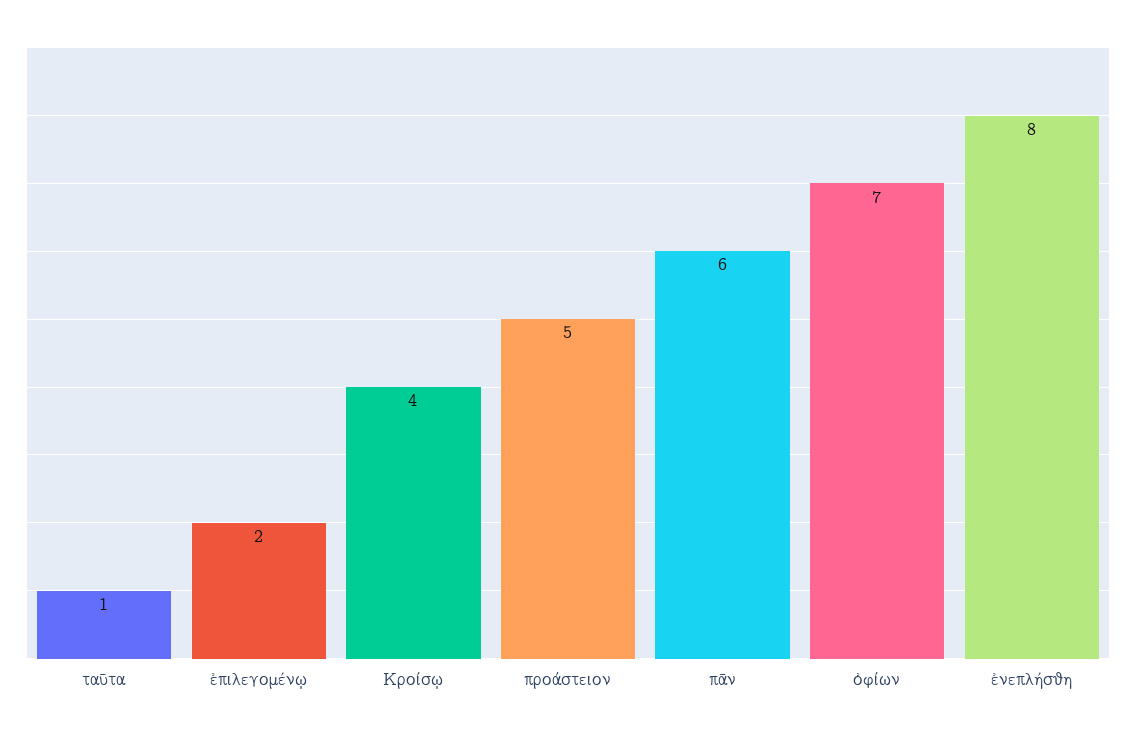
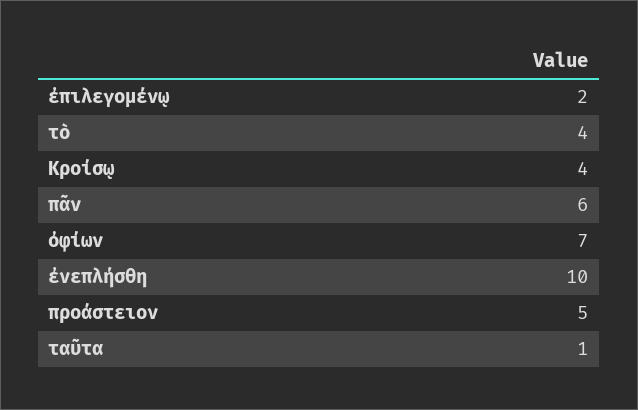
  {
    "ταῦτα": 1,
    "ἐπιλεγομένῳ": 2,
    "Κροίσῳ": 4,
    "προάστειον": 5,
    "πᾶν": 6,
    "ὀφίων": 7,
-   "ἐνεπλήσθη": 8
+   "ἐνεπλήσθη": 10,
+   "τὸ": 4
  }

